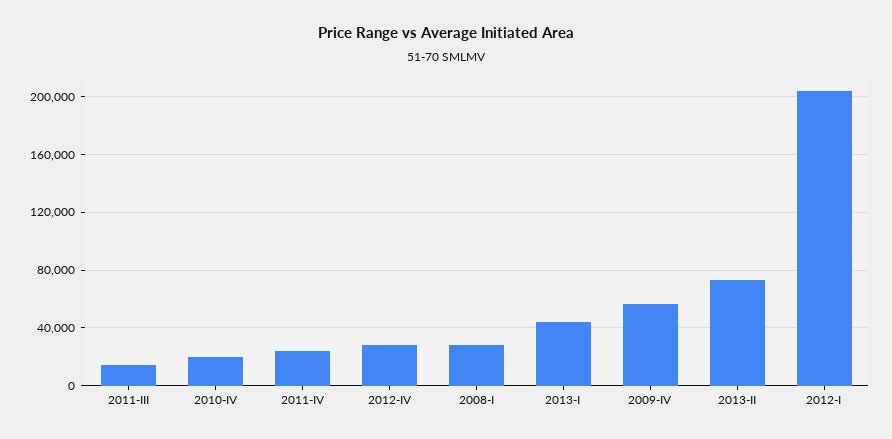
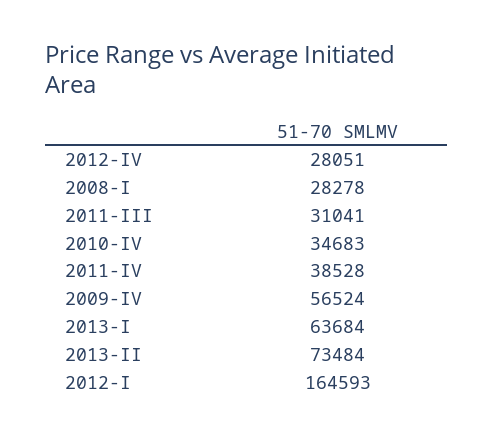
  {
-   "2011-III": 15000,
+   "2011-III": 31041,
-   "2010-IV": 20000,
+   "2010-IV": 34683,
-   "2011-IV": 25000,
+   "2011-IV": 38528,
    "2012-IV": 28051,
    "2008-I": 28278,
-   "2013-I": 45000,
+   "2013-I": 63684,
    "2009-IV": 56524,
    "2013-II": 73484,
-   "2012-I": 205000
+   "2012-I": 164593
  }

